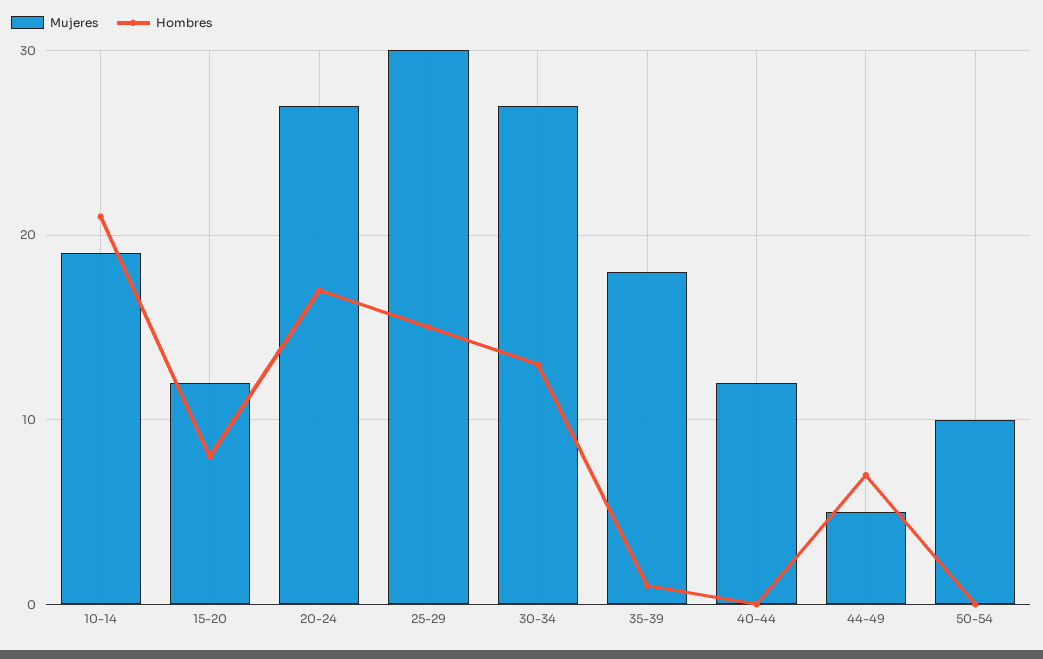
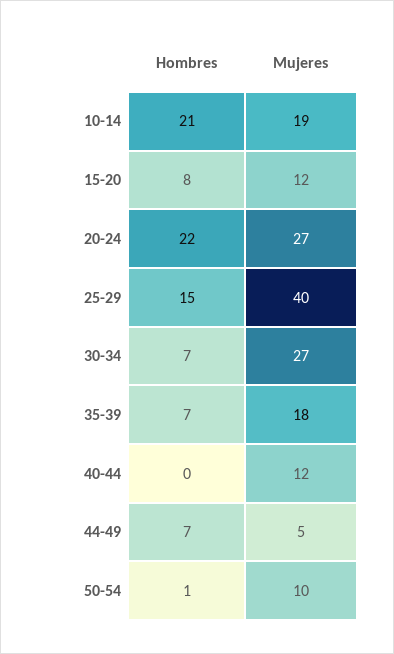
  {
    "Mujeres": {
      "10-14": 19,
      "15-20": 12,
      "20-24": 27,
-     "25-29": 30,
+     "25-29": 40,
      "30-34": 27,
      "35-39": 18,
      "40-44": 12,
      "44-49": 5,
      "50-54": 10
    },
    "Hombres": {
      "10-14": 21,
      "15-20": 8,
-     "20-24": 17,
+     "20-24": 22,
      "25-29": 15,
-     "30-34": 13,
+     "30-34": 7,
-     "35-39": 1,
+     "35-39": 7,
      "40-44": 0,
      "44-49": 7,
-     "50-54": 0
+     "50-54": 1
    }
  }

